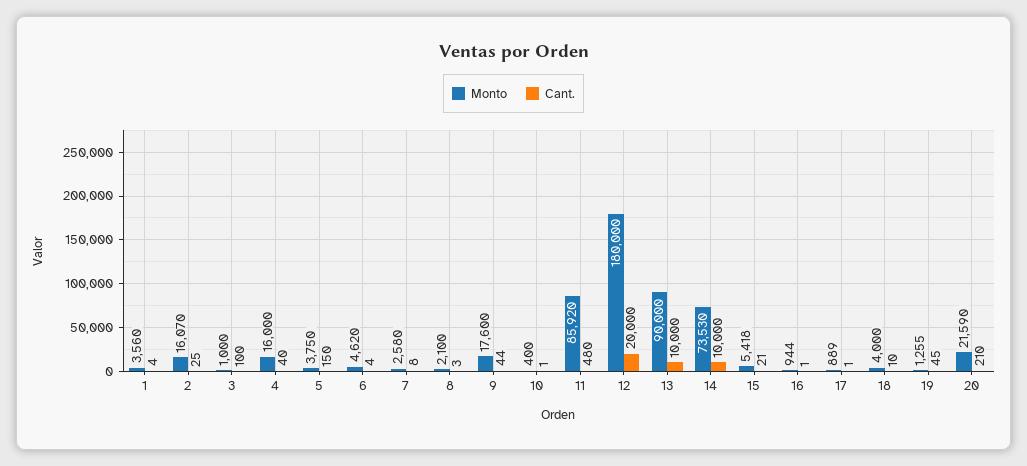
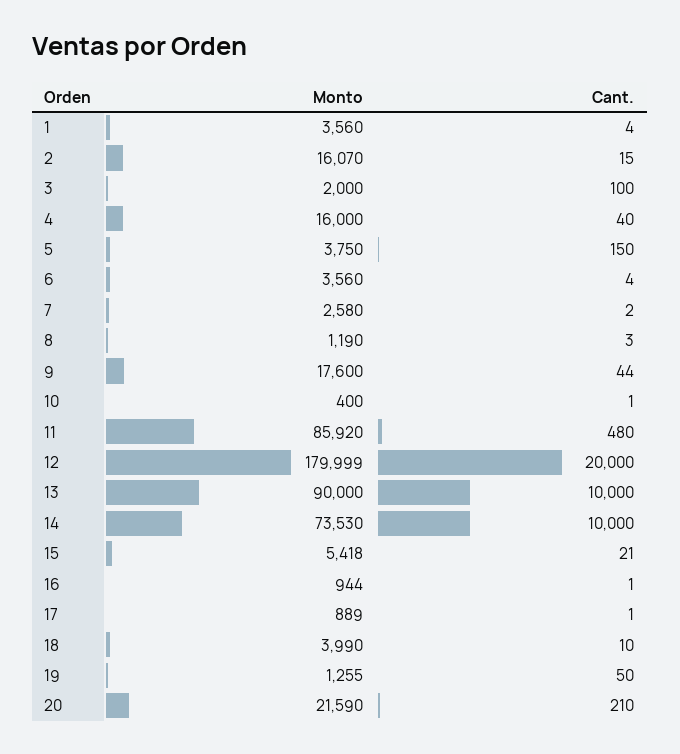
  {
    "Monto": {
      "1": 3560,
      "2": 16070,
-     "3": 1000,
+     "3": 2000,
      "4": 16000,
      "5": 3750,
-     "6": 4620,
+     "6": 3560,
      "7": 2580,
-     "8": 2100,
+     "8": 1190,
      "9": 17600,
      "10": 400,
      "11": 85920,
-     "12": 180000,
+     "12": 179999,
      "13": 90000,
      "14": 73530,
      "15": 5418,
      "16": 944,
      "17": 889,
-     "18": 4000,
+     "18": 3990,
      "19": 1255,
      "20": 21590
    },
    "Cant.": {
      "1": 4,
-     "2": 25,
+     "2": 15,
      "3": 100,
      "4": 40,
      "5": 150,
      "6": 4,
-     "7": 8,
+     "7": 2,
      "8": 3,
      "9": 44,
      "10": 1,
      "11": 480,
      "12": 20000,
      "13": 10000,
      "14": 10000,
      "15": 21,
      "16": 1,
      "17": 1,
      "18": 10,
-     "19": 45,
+     "19": 50,
      "20": 210
    }
  }

